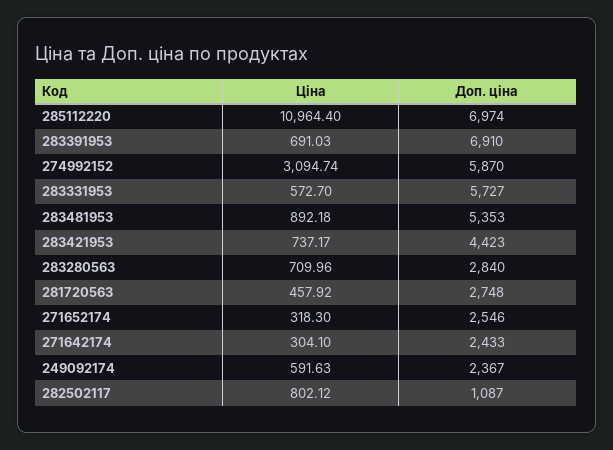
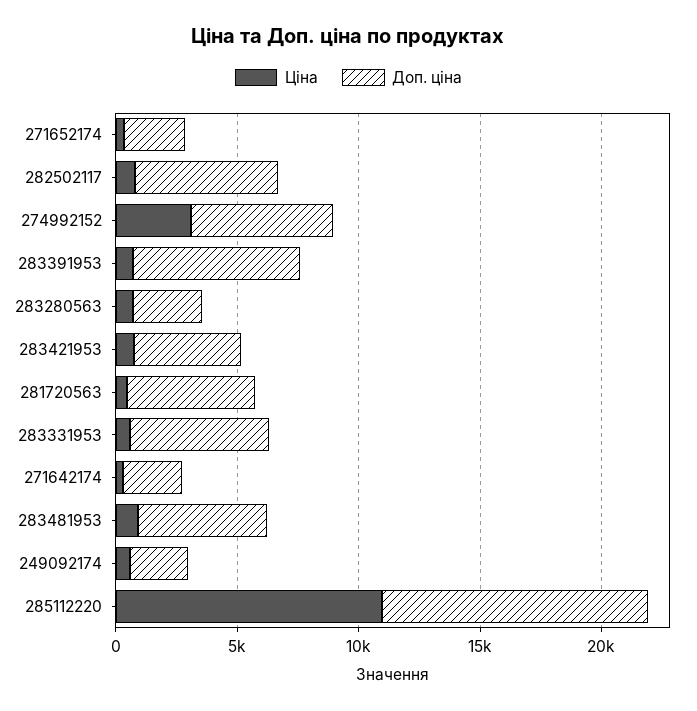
  {
    "Ціна": {
      "285112220": 10964.4,
      "283391953": 691.03,
      "274992152": 3094.74,
      "283331953": 572.7,
      "283481953": 892.18,
      "283421953": 737.17,
      "283280563": 709.96,
      "281720563": 457.92,
      "271652174": 318.3,
      "271642174": 304.1,
      "249092174": 591.63,
      "282502117": 802.12
    },
    "Доп. ціна": {
-     "285112220": 6974,
+     "285112220": 11000,
      "283391953": 6910,
      "274992152": 5870,
      "283331953": 5727,
      "283481953": 5353,
      "283421953": 4423,
      "283280563": 2840,
-     "281720563": 2748,
+     "281720563": 5000,
      "271652174": 2546,
      "271642174": 2433,
      "249092174": 2367,
-     "282502117": 1087
+     "282502117": 6000
    }
  }

